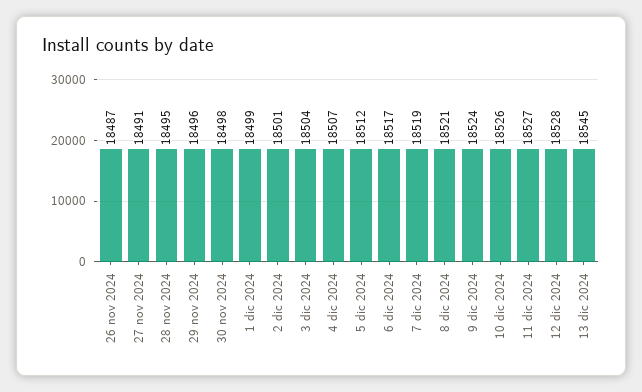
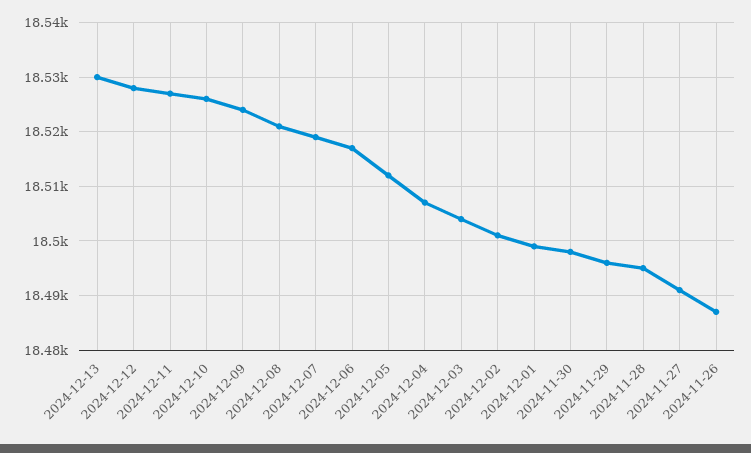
  {
    "26 nov 2024": 18487,
    "27 nov 2024": 18491,
    "28 nov 2024": 18495,
    "29 nov 2024": 18496,
    "30 nov 2024": 18498,
    "1 dic 2024": 18499,
    "2 dic 2024": 18501,
    "3 dic 2024": 18504,
    "4 dic 2024": 18507,
    "5 dic 2024": 18512,
    "6 dic 2024": 18517,
    "7 dic 2024": 18519,
    "8 dic 2024": 18521,
    "9 dic 2024": 18524,
    "10 dic 2024": 18526,
    "11 dic 2024": 18527,
    "12 dic 2024": 18528,
-   "13 dic 2024": 18545
+   "13 dic 2024": 18530
  }

